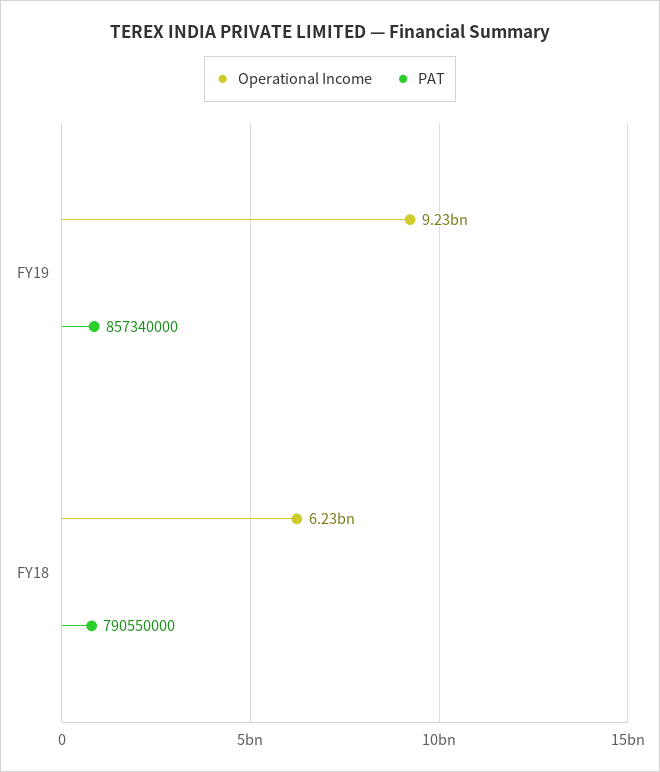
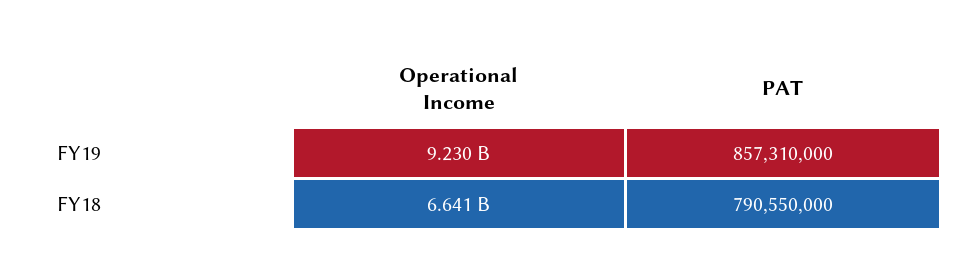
  {
    "Operational Income": {
      "FY19": 9230000000,
-     "FY18": 6230000000
+     "FY18": 6641000000
    },
    "PAT": {
-     "FY19": 857340000,
+     "FY19": 857310000,
      "FY18": 790550000
    }
  }

